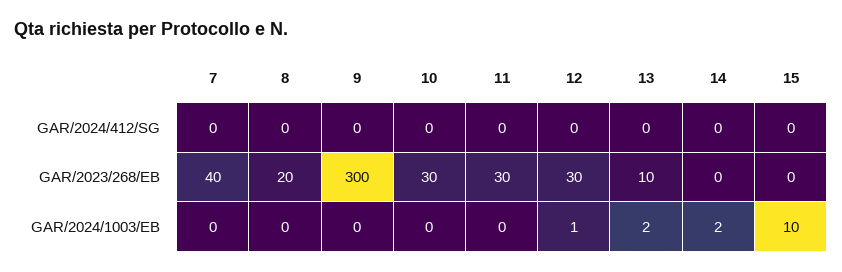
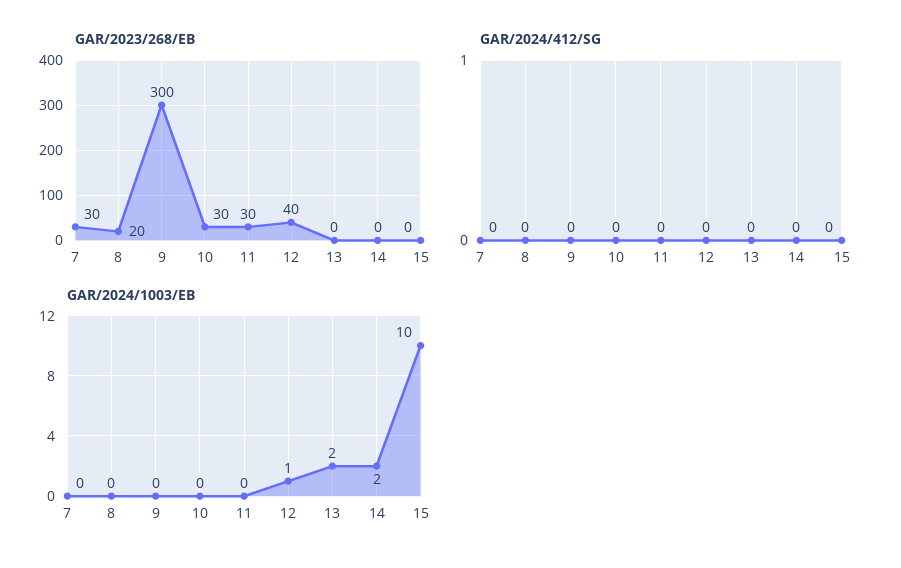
  {
    "GAR/2024/412/SG": {
      "7": 0,
      "8": 0,
      "9": 0,
      "10": 0,
      "11": 0,
      "12": 0,
      "13": 0,
      "14": 0,
      "15": 0
    },
    "GAR/2023/268/EB": {
-     "7": 40,
+     "7": 30,
      "8": 20,
      "9": 300,
      "10": 30,
      "11": 30,
-     "12": 30,
+     "12": 40,
-     "13": 10,
+     "13": 0,
      "14": 0,
      "15": 0
    },
    "GAR/2024/1003/EB": {
      "7": 0,
      "8": 0,
      "9": 0,
      "10": 0,
      "11": 0,
      "12": 1,
      "13": 2,
      "14": 2,
      "15": 10
    }
  }

